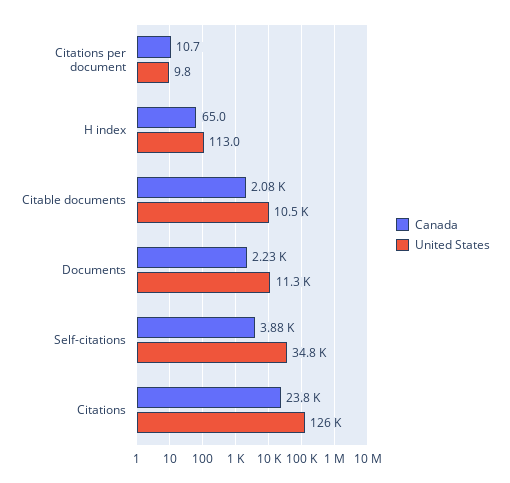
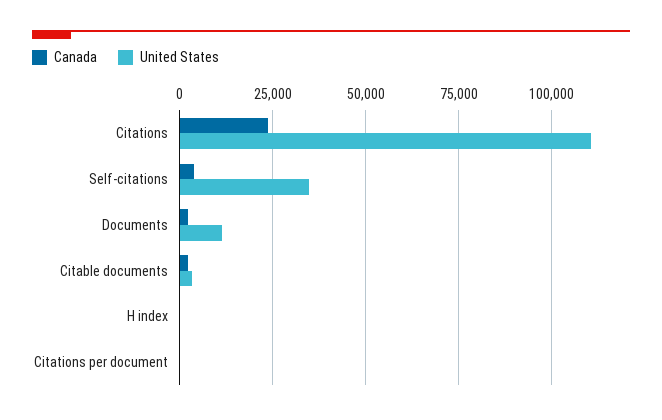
  {
    "Canada": {
      "Citations per document": 10.7,
      "H index": 65,
      "Citable documents": 2080,
      "Documents": 2230,
      "Self-citations": 3880,
      "Citations": 23800
    },
    "United States": {
      "Citations per document": 9.8,
      "H index": 113,
-     "Citable documents": 10500,
+     "Citable documents": 2500,
      "Documents": 11300,
      "Self-citations": 34800,
-     "Citations": 126000
+     "Citations": 110000
    }
  }

